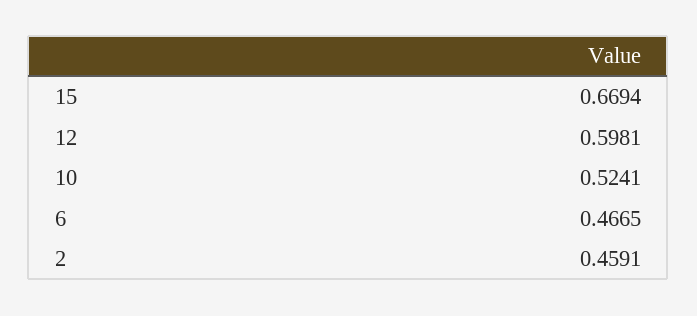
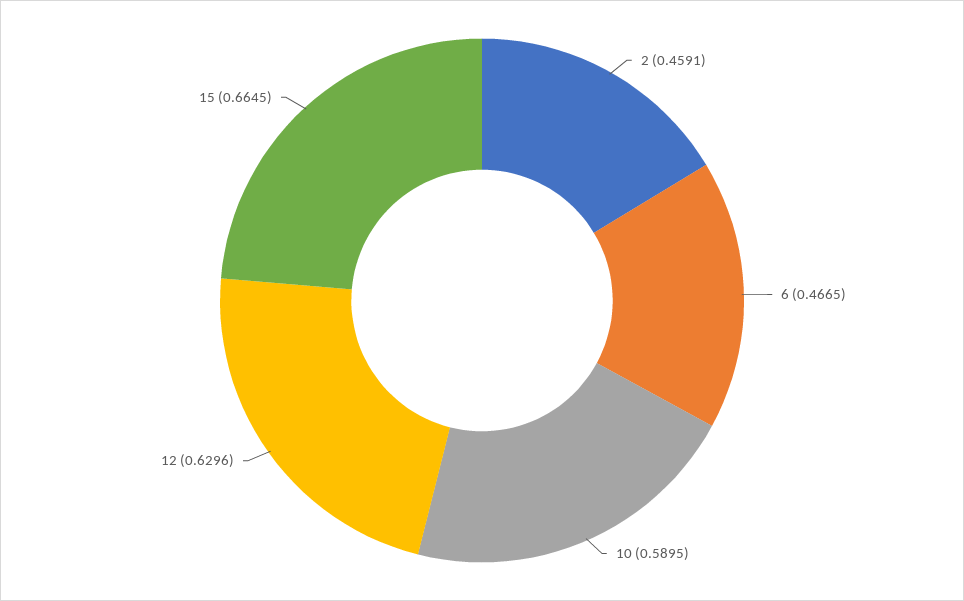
  {
-   "15": 0.6694,
+   "15": 0.6645,
-   "12": 0.5981,
+   "12": 0.6296,
-   "10": 0.5241,
+   "10": 0.5895,
    "6": 0.4665,
    "2": 0.4591
  }

